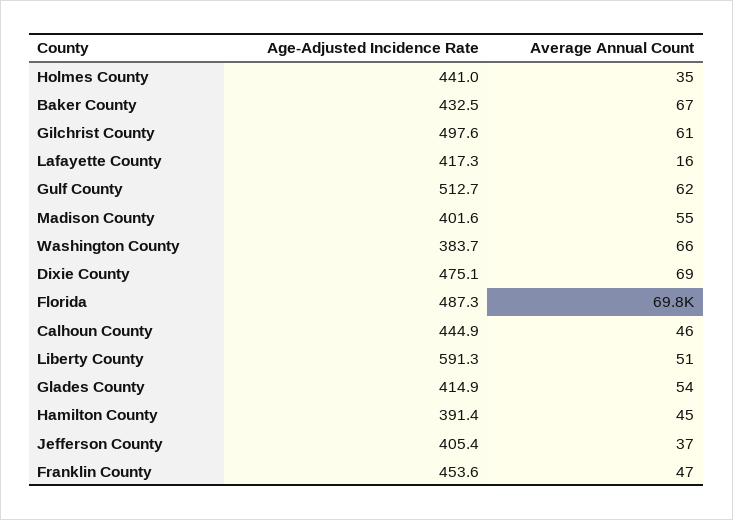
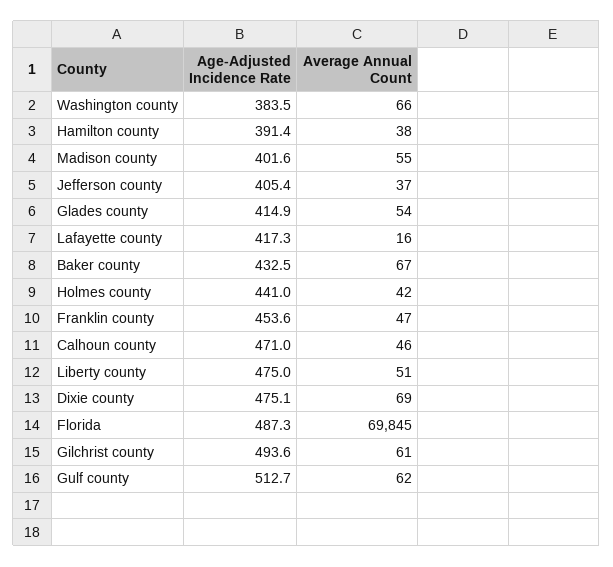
  {
    "Age-Adjusted Incidence Rate": {
      "Holmes County": 441,
      "Baker County": 432.5,
-     "Gilchrist County": 497.6,
+     "Gilchrist County": 493.6,
      "Lafayette County": 417.3,
      "Gulf County": 512.7,
      "Madison County": 401.6,
-     "Washington County": 383.7,
+     "Washington County": 383.5,
      "Dixie County": 475.1,
      "Florida": 487.3,
-     "Calhoun County": 444.9,
+     "Calhoun County": 471,
-     "Liberty County": 591.3,
+     "Liberty County": 475,
      "Glades County": 414.9,
      "Hamilton County": 391.4,
      "Jefferson County": 405.4,
      "Franklin County": 453.6
    },
    "Average Annual Count": {
-     "Holmes County": 35,
+     "Holmes County": 42,
      "Baker County": 67,
      "Gilchrist County": 61,
      "Lafayette County": 16,
      "Gulf County": 62,
      "Madison County": 55,
      "Washington County": 66,
      "Dixie County": 69,
      "Florida": 69845,
      "Calhoun County": 46,
      "Liberty County": 51,
      "Glades County": 54,
-     "Hamilton County": 45,
+     "Hamilton County": 38,
      "Jefferson County": 37,
      "Franklin County": 47
    }
  }

